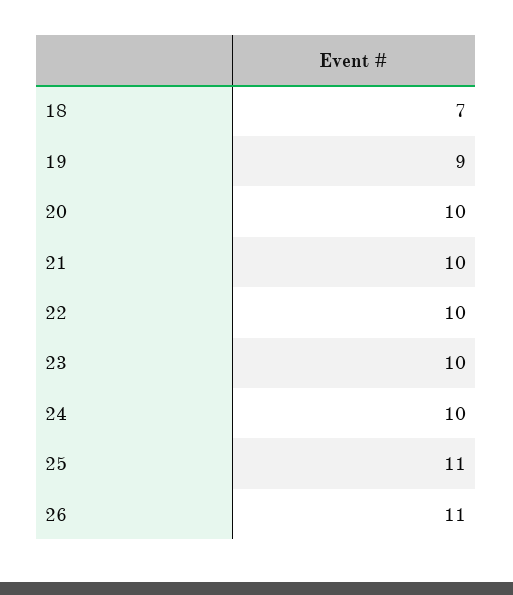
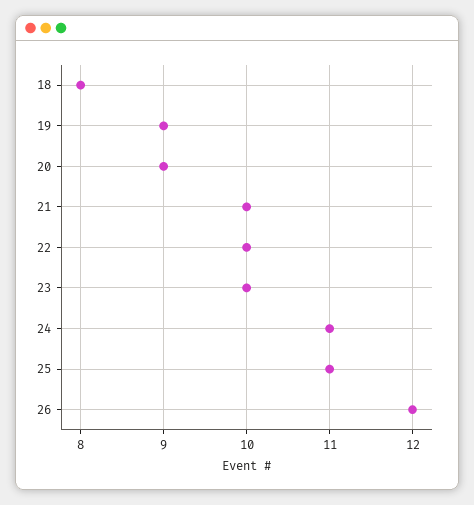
  {
-   "18": 7,
+   "18": 8,
    "19": 9,
-   "20": 10,
+   "20": 9,
    "21": 10,
    "22": 10,
    "23": 10,
-   "24": 10,
+   "24": 11,
    "25": 11,
-   "26": 11
+   "26": 12
  }

